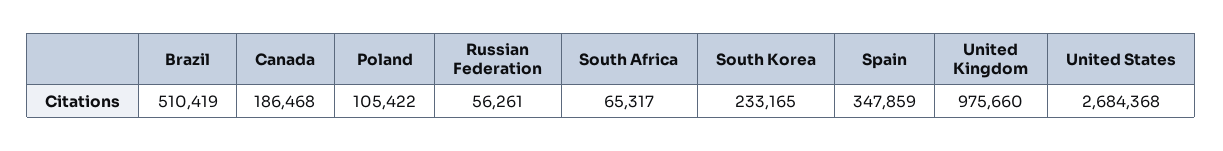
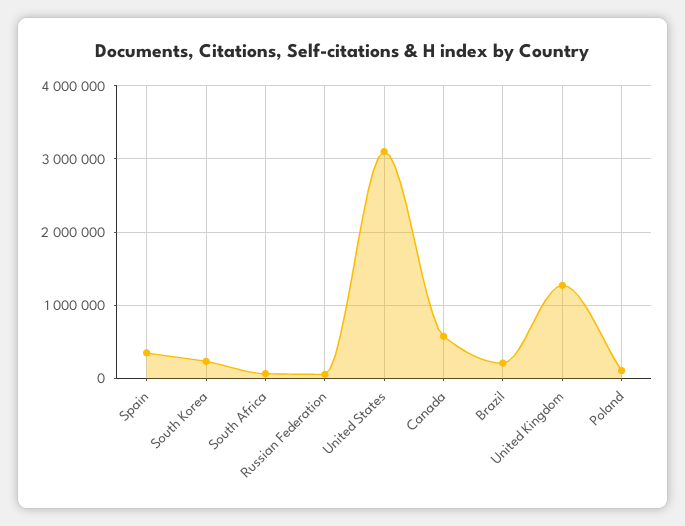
  {
-   "Brazil": 510419,
+   "Brazil": 200000,
-   "Canada": 186468,
+   "Canada": 600000,
    "Poland": 105422,
    "Russian Federation": 56261,
    "South Africa": 65317,
    "South Korea": 233165,
    "Spain": 347859,
-   "United Kingdom": 975660,
+   "United Kingdom": 1300000,
-   "United States": 2684368
+   "United States": 3100000
  }

